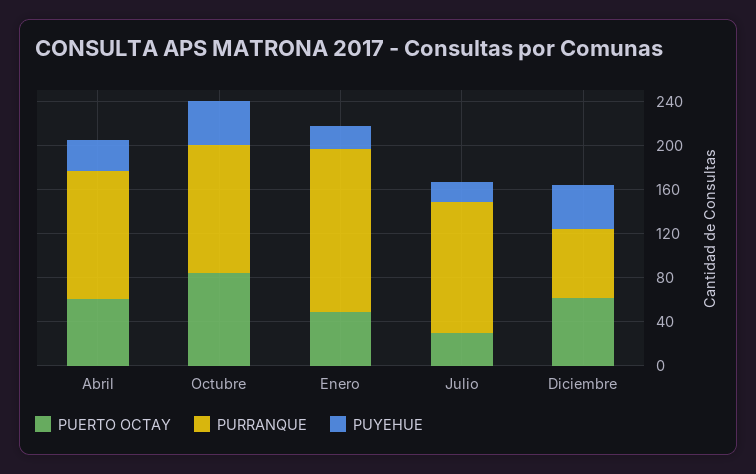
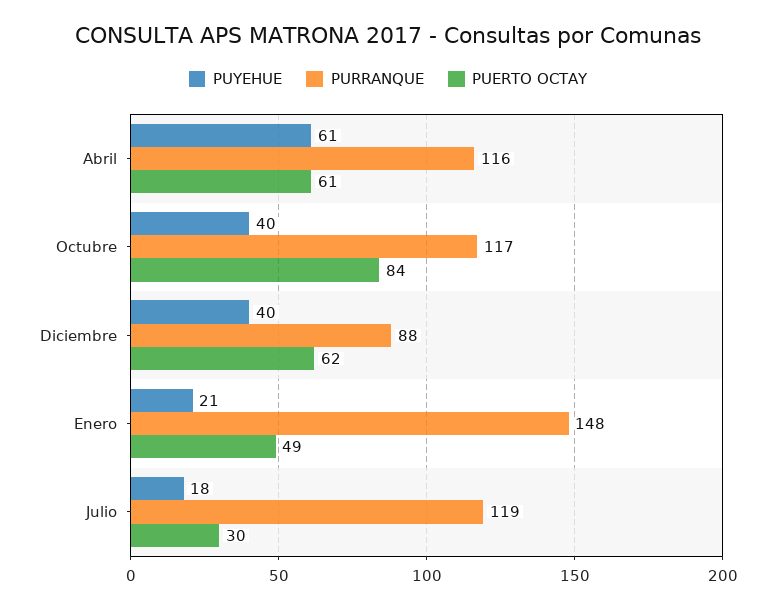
  {
    "PUERTO OCTAY": {
      "Abril": 61,
      "Octubre": 84,
      "Enero": 49,
      "Julio": 30,
      "Diciembre": 62
    },
    "PURRANQUE": {
      "Abril": 116,
      "Octubre": 117,
      "Enero": 148,
      "Julio": 119,
-     "Diciembre": 60
+     "Diciembre": 88
    },
    "PUYEHUE": {
-     "Abril": 30,
+     "Abril": 61,
      "Octubre": 40,
      "Enero": 21,
      "Julio": 18,
      "Diciembre": 40
    }
  }

